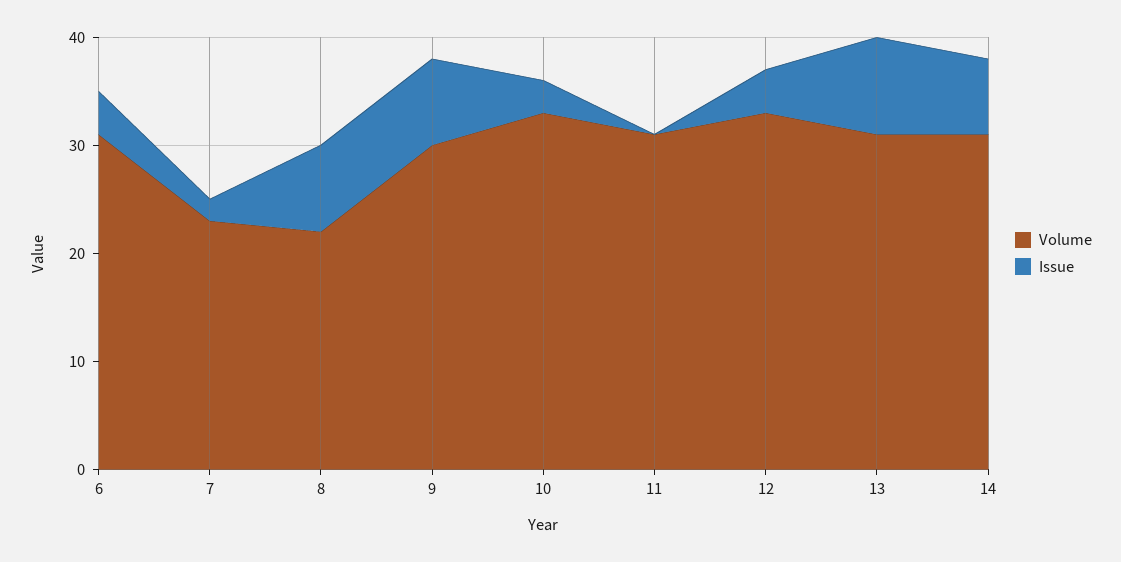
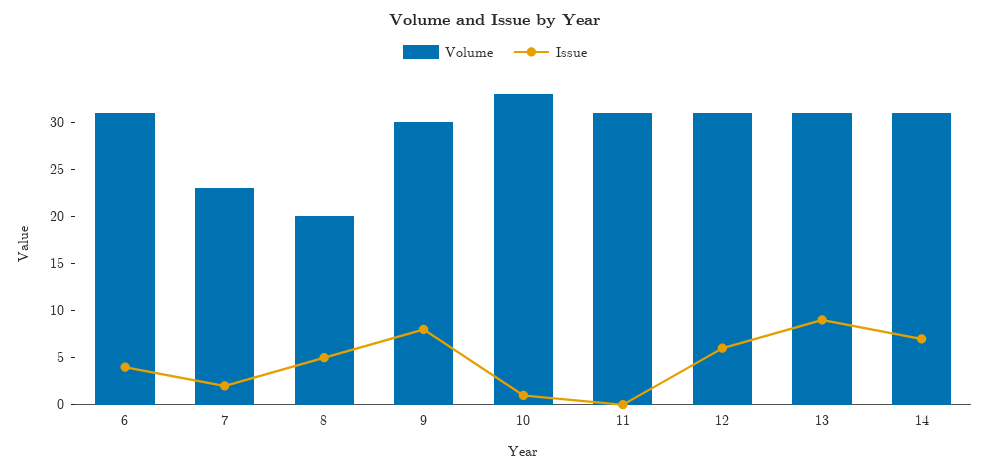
  {
    "Volume": {
      "6": 31,
      "7": 23,
-     "8": 22,
+     "8": 20,
      "9": 30,
      "10": 33,
      "11": 31,
-     "12": 33,
+     "12": 31,
      "13": 31,
      "14": 31
    },
    "Issue": {
      "6": 4,
      "7": 2,
-     "8": 8,
+     "8": 5,
      "9": 8,
-     "10": 3,
+     "10": 1,
      "11": 0,
-     "12": 4,
+     "12": 6,
      "13": 9,
      "14": 7
    }
  }

